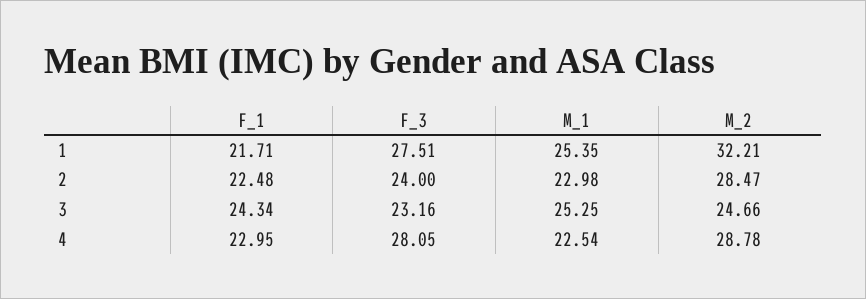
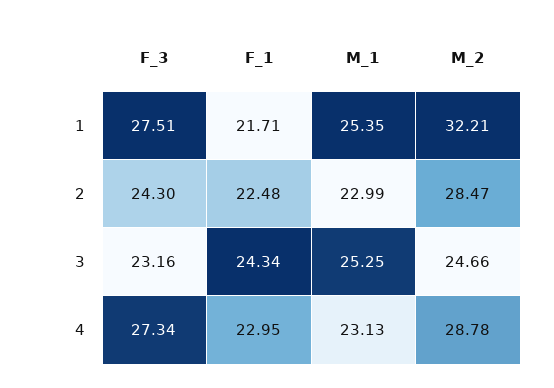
  {
    "F_1": {
      "1": 21.71,
      "2": 22.48,
      "3": 24.34,
      "4": 22.95
    },
    "F_3": {
      "1": 27.51,
-     "2": 24,
+     "2": 24.3,
      "3": 23.16,
-     "4": 28.05
+     "4": 27.34
    },
    "M_1": {
      "1": 25.35,
-     "2": 22.98,
+     "2": 22.99,
      "3": 25.25,
-     "4": 22.54
+     "4": 23.13
    },
    "M_2": {
      "1": 32.21,
      "2": 28.47,
      "3": 24.66,
      "4": 28.78
    }
  }

